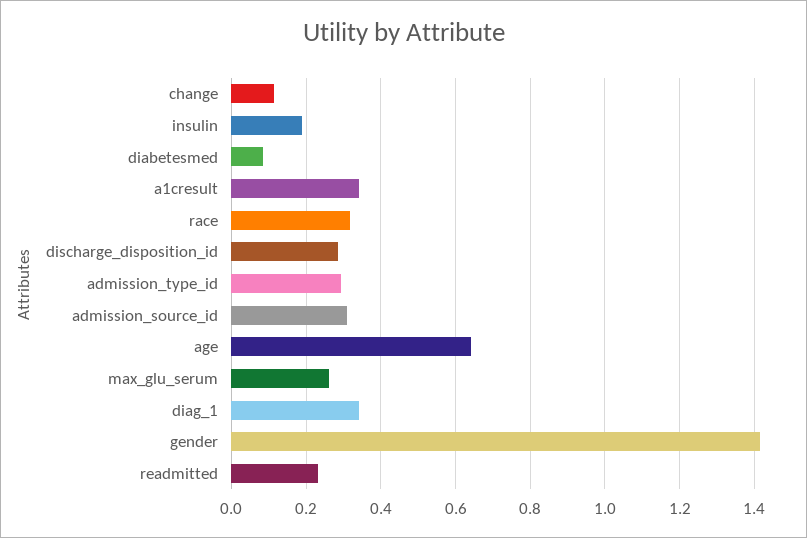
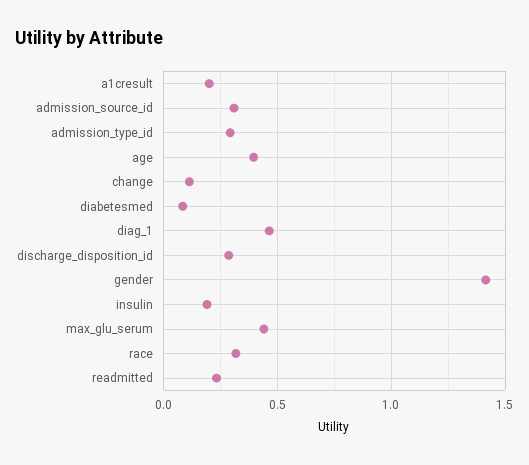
  {
    "change": 0.12,
    "insulin": 0.2,
    "diabetesmed": 0.08,
-   "a1cresult": 0.34,
+   "a1cresult": 0.2,
    "race": 0.32,
    "discharge_disposition_id": 0.28,
    "admission_type_id": 0.3,
    "admission_source_id": 0.3,
-   "age": 0.64,
+   "age": 0.4,
-   "max_glu_serum": 0.26,
+   "max_glu_serum": 0.45,
-   "diag_1": 0.34,
+   "diag_1": 0.45,
    "gender": 1.42,
    "readmitted": 0.24
  }

